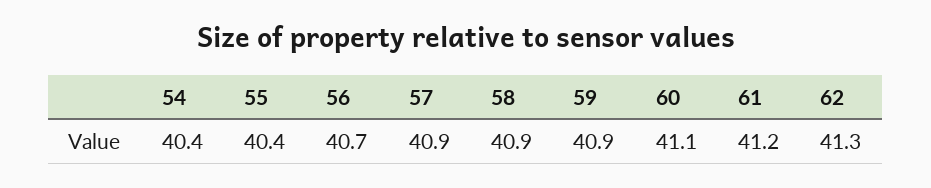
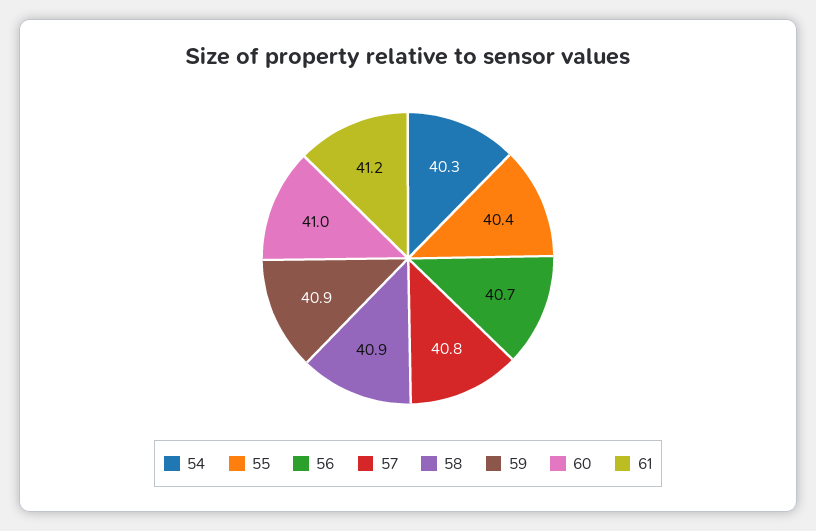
  {
-   "54": 40.4,
+   "54": 40.3,
    "55": 40.4,
    "56": 40.7,
-   "57": 40.9,
+   "57": 40.8,
    "58": 40.9,
    "59": 40.9,
-   "60": 41.1,
+   "60": 41,
-   "61": 41.2,
+   "61": 41.2
-   "62": 41.3
  }

